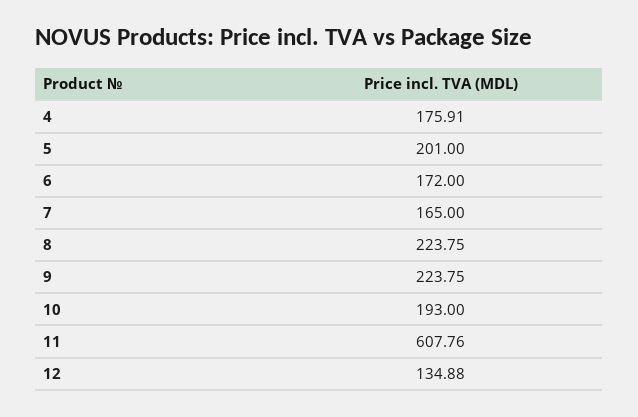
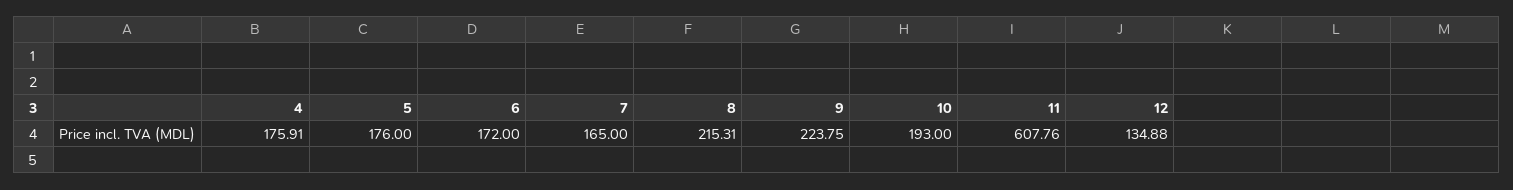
  {
    "4": 175.91,
-   "5": 201,
+   "5": 176,
    "6": 172,
    "7": 165,
-   "8": 223.75,
+   "8": 215.31,
    "9": 223.75,
    "10": 193,
    "11": 607.76,
    "12": 134.88
  }

